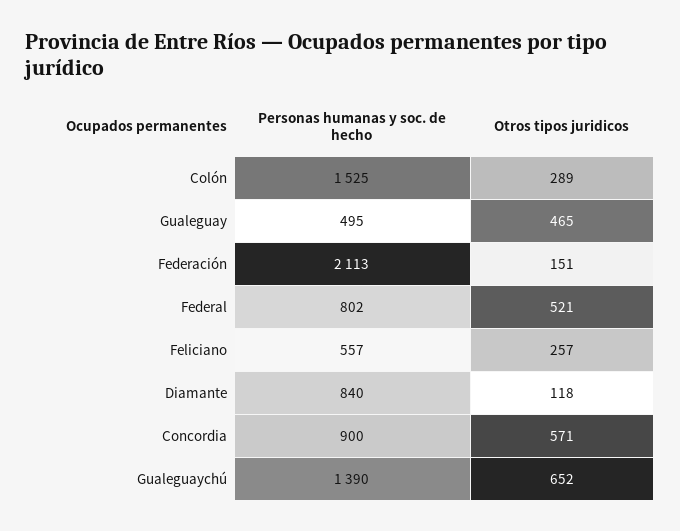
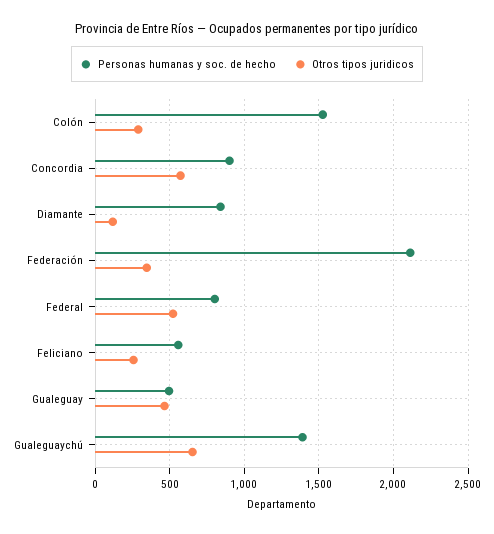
  {
    "Personas humanas y soc. de hecho": {
      "Colón": 1525,
      "Gualeguay": 495,
      "Federación": 2113,
      "Federal": 802,
      "Feliciano": 557,
      "Diamante": 840,
      "Concordia": 900,
      "Gualeguaychú": 1390
    },
    "Otros tipos juridicos": {
      "Colón": 289,
      "Gualeguay": 465,
-     "Federación": 151,
+     "Federación": 350,
      "Federal": 521,
      "Feliciano": 257,
      "Diamante": 118,
      "Concordia": 571,
      "Gualeguaychú": 652
    }
  }

